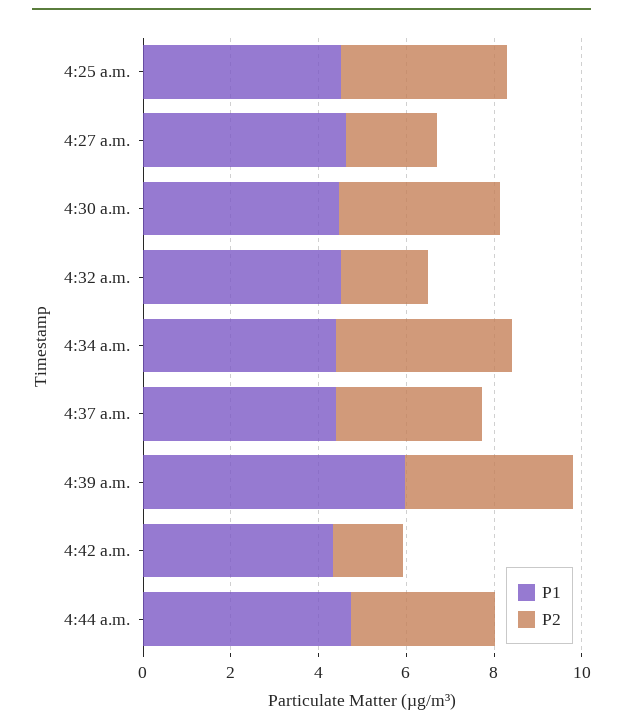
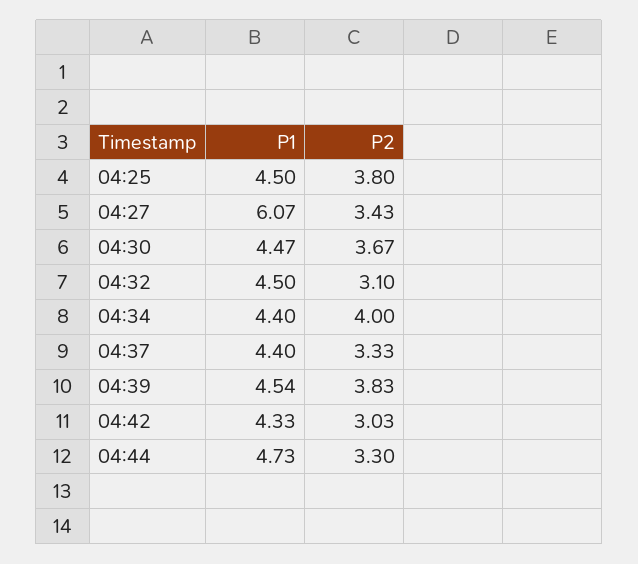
  {
    "P1": {
      "4:25 a.m.": 4.5,
-     "4:27 a.m.": 4.5,
+     "4:27 a.m.": 6.07,
      "4:30 a.m.": 4.47,
      "4:32 a.m.": 4.5,
      "4:34 a.m.": 4.4,
      "4:37 a.m.": 4.4,
-     "4:39 a.m.": 6,
+     "4:39 a.m.": 4.54,
      "4:42 a.m.": 4.33,
      "4:44 a.m.": 4.73
    },
    "P2": {
      "4:25 a.m.": 3.8,
-     "4:27 a.m.": 2,
+     "4:27 a.m.": 3.43,
      "4:30 a.m.": 3.67,
-     "4:32 a.m.": 2,
+     "4:32 a.m.": 3.1,
      "4:34 a.m.": 4,
      "4:37 a.m.": 3.33,
      "4:39 a.m.": 3.83,
-     "4:42 a.m.": 1.5,
+     "4:42 a.m.": 3.03,
      "4:44 a.m.": 3.3
    }
  }

